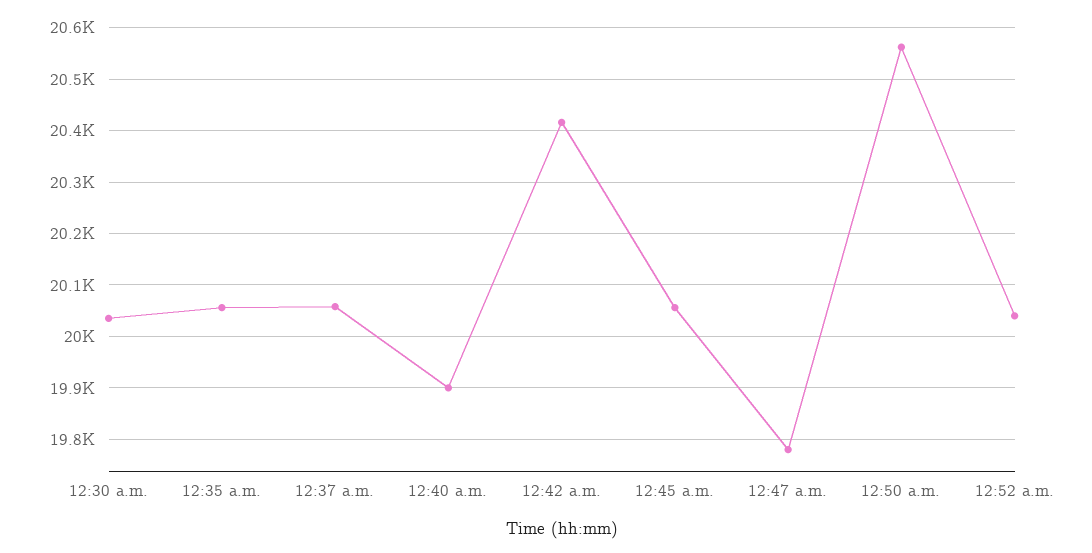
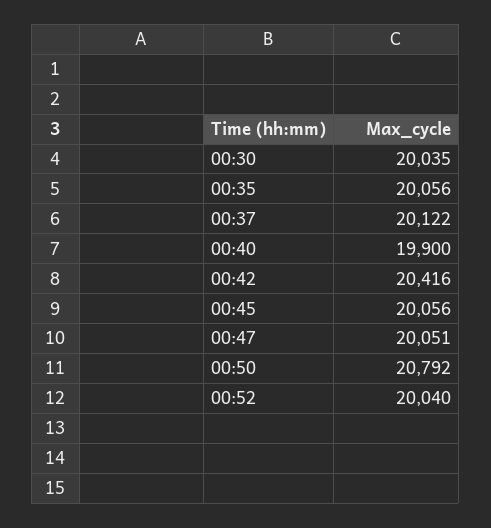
  {
    "12:30 a.m.": 20035,
    "12:35 a.m.": 20056,
-   "12:37 a.m.": 20060,
+   "12:37 a.m.": 20122,
    "12:40 a.m.": 19900,
    "12:42 a.m.": 20416,
    "12:45 a.m.": 20056,
-   "12:47 a.m.": 19780,
+   "12:47 a.m.": 20051,
-   "12:50 a.m.": 20560,
+   "12:50 a.m.": 20792,
    "12:52 a.m.": 20040
  }

